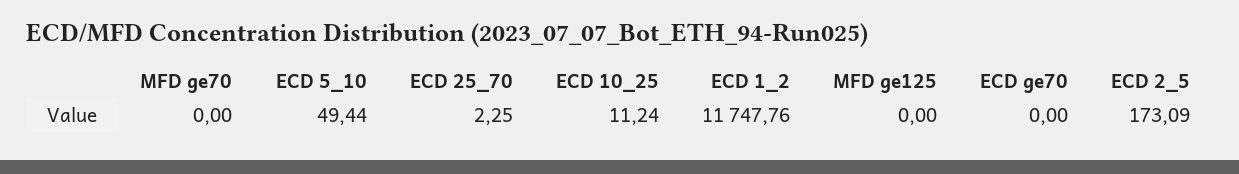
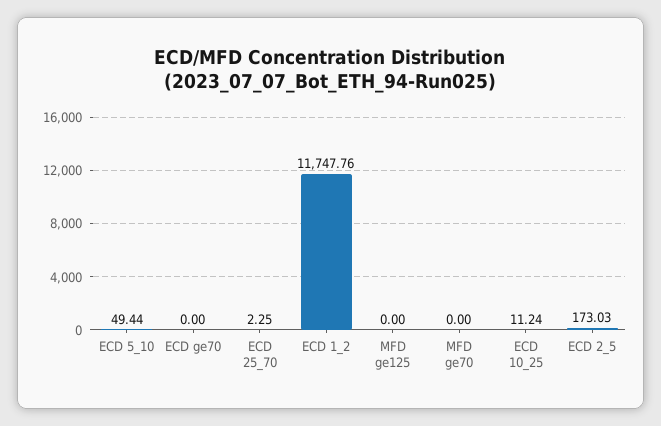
  {
    "MFD ge70": 0,
    "ECD 5_10": 49.44,
    "ECD 25_70": 2.25,
    "ECD 10_25": 11.24,
    "ECD 1_2": 11747.76,
    "MFD ge125": 0,
    "ECD ge70": 0,
-   "ECD 2_5": 173.09
+   "ECD 2_5": 173.03
  }

